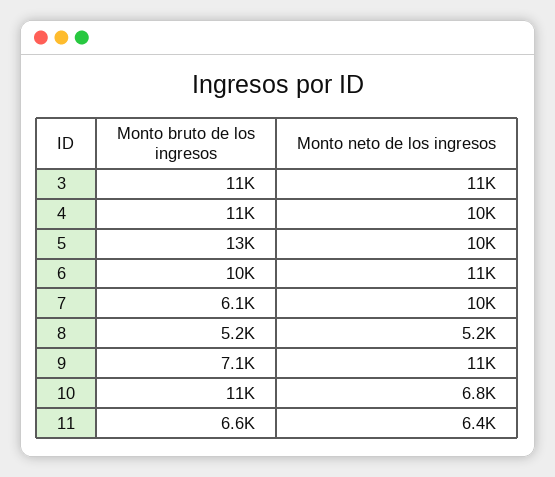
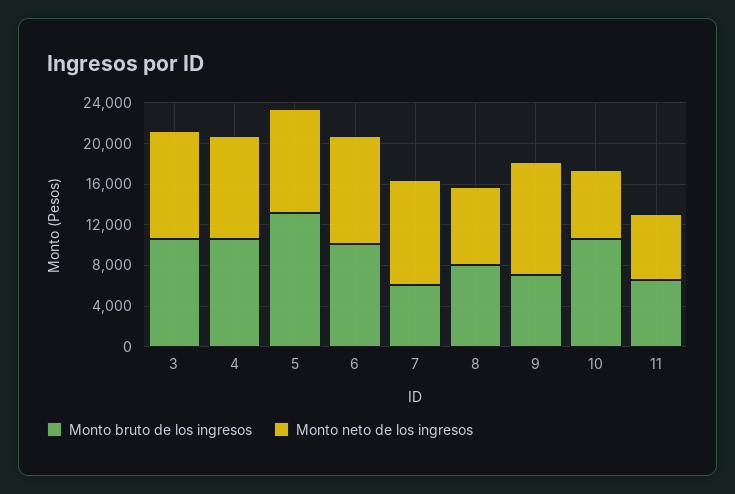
  {
    "Monto bruto de los ingresos": {
      "3": 11000,
      "4": 11000,
      "5": 13000,
      "6": 10000,
      "7": 6100,
-     "8": 5200,
+     "8": 8000,
      "9": 7100,
      "10": 11000,
      "11": 6600
    },
    "Monto neto de los ingresos": {
      "3": 11000,
      "4": 10000,
      "5": 10000,
      "6": 11000,
      "7": 10000,
-     "8": 5200,
+     "8": 8000,
      "9": 11000,
      "10": 6800,
      "11": 6400
    }
  }

